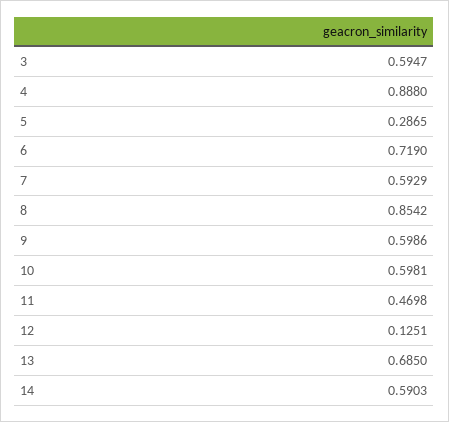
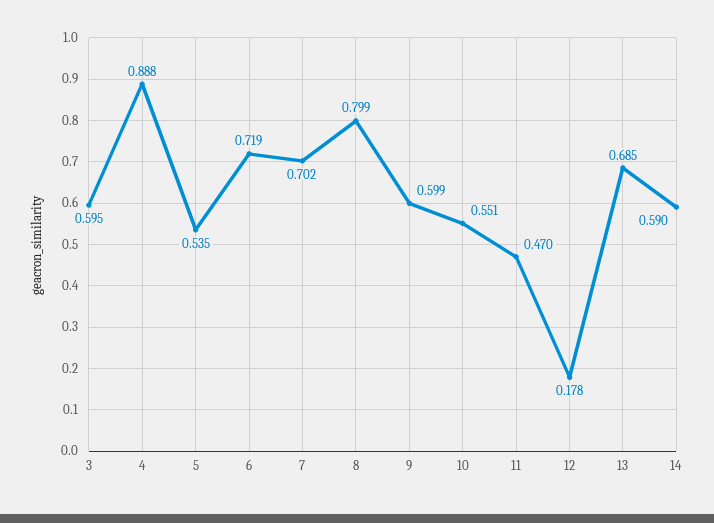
  {
    "3": 0.5947,
    "4": 0.888,
-   "5": 0.2865,
+   "5": 0.535,
    "6": 0.719,
-   "7": 0.5929,
+   "7": 0.702,
-   "8": 0.8542,
+   "8": 0.799,
    "9": 0.5986,
-   "10": 0.5981,
+   "10": 0.551,
    "11": 0.4698,
-   "12": 0.1251,
+   "12": 0.178,
    "13": 0.685,
    "14": 0.5903
  }

